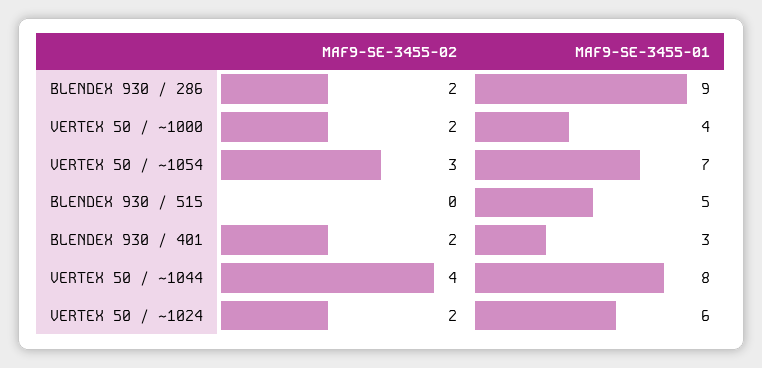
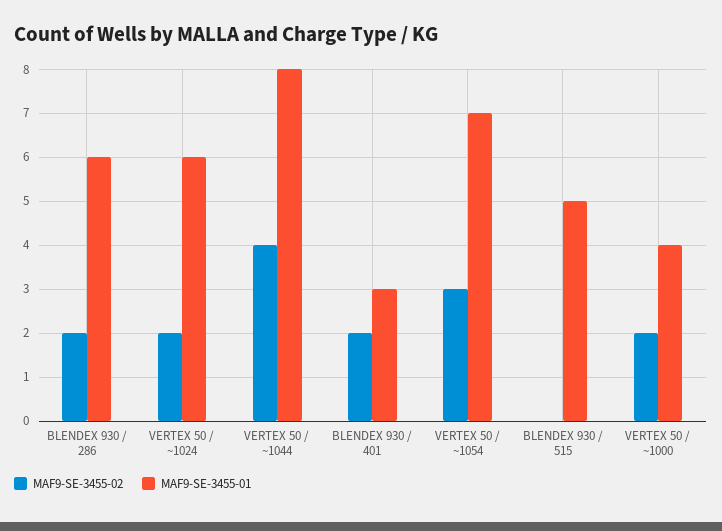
  {
    "MAF9-SE-3455-02": {
      "BLENDEX 930 / 286": 2,
      "VERTEX 50 / ~1000": 2,
      "VERTEX 50 / ~1054": 3,
      "BLENDEX 930 / 515": 0,
      "BLENDEX 930 / 401": 2,
      "VERTEX 50 / ~1044": 4,
      "VERTEX 50 / ~1024": 2
    },
    "MAF9-SE-3455-01": {
-     "BLENDEX 930 / 286": 9,
+     "BLENDEX 930 / 286": 6,
      "VERTEX 50 / ~1000": 4,
      "VERTEX 50 / ~1054": 7,
      "BLENDEX 930 / 515": 5,
      "BLENDEX 930 / 401": 3,
      "VERTEX 50 / ~1044": 8,
      "VERTEX 50 / ~1024": 6
    }
  }

